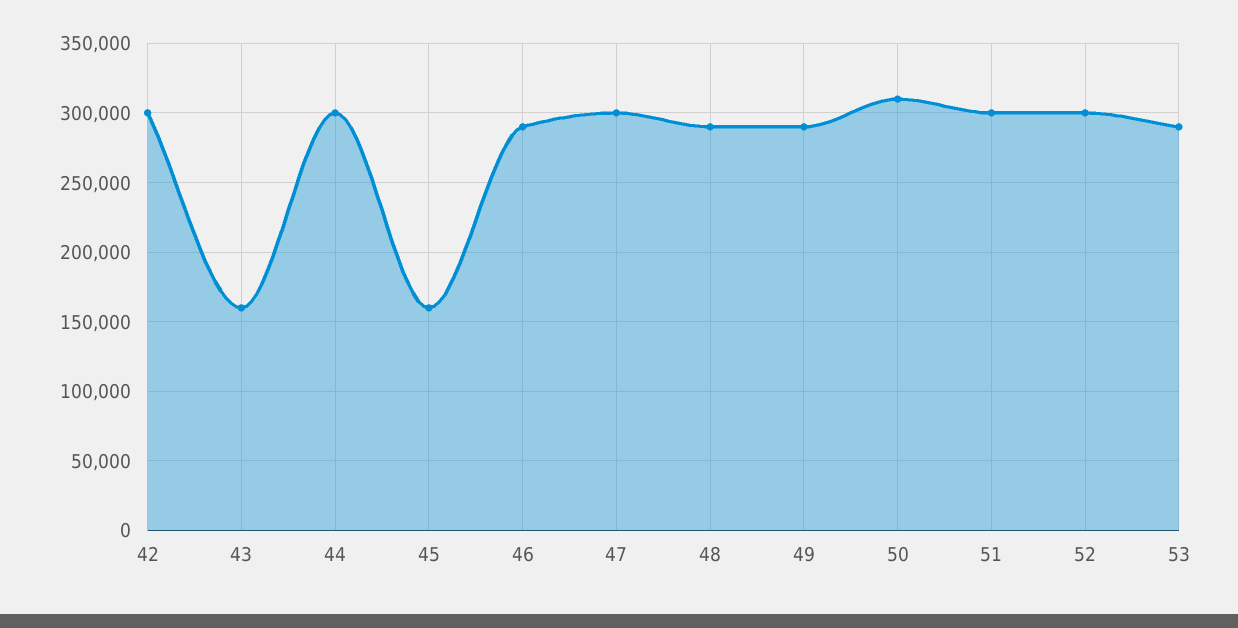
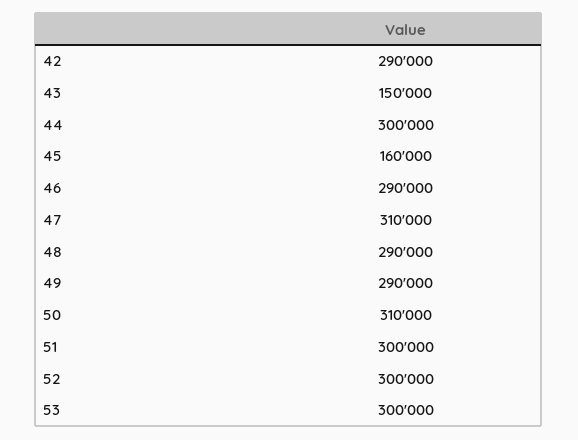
  {
-   "42": 300000,
+   "42": 290000,
-   "43": 160000,
+   "43": 150000,
    "44": 300000,
    "45": 160000,
    "46": 290000,
-   "47": 300000,
+   "47": 310000,
    "48": 290000,
    "49": 290000,
    "50": 310000,
    "51": 300000,
    "52": 300000,
-   "53": 290000
+   "53": 300000
  }

